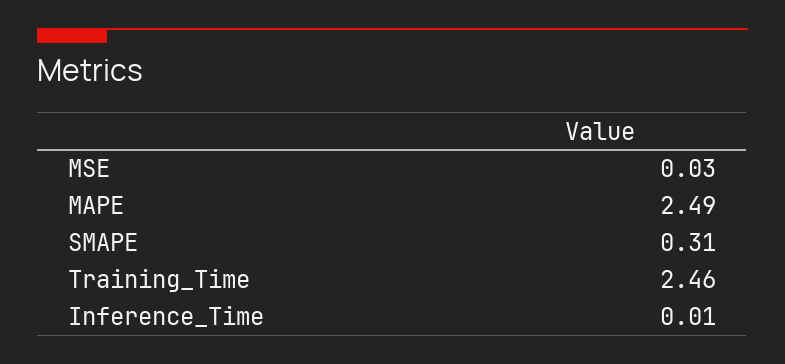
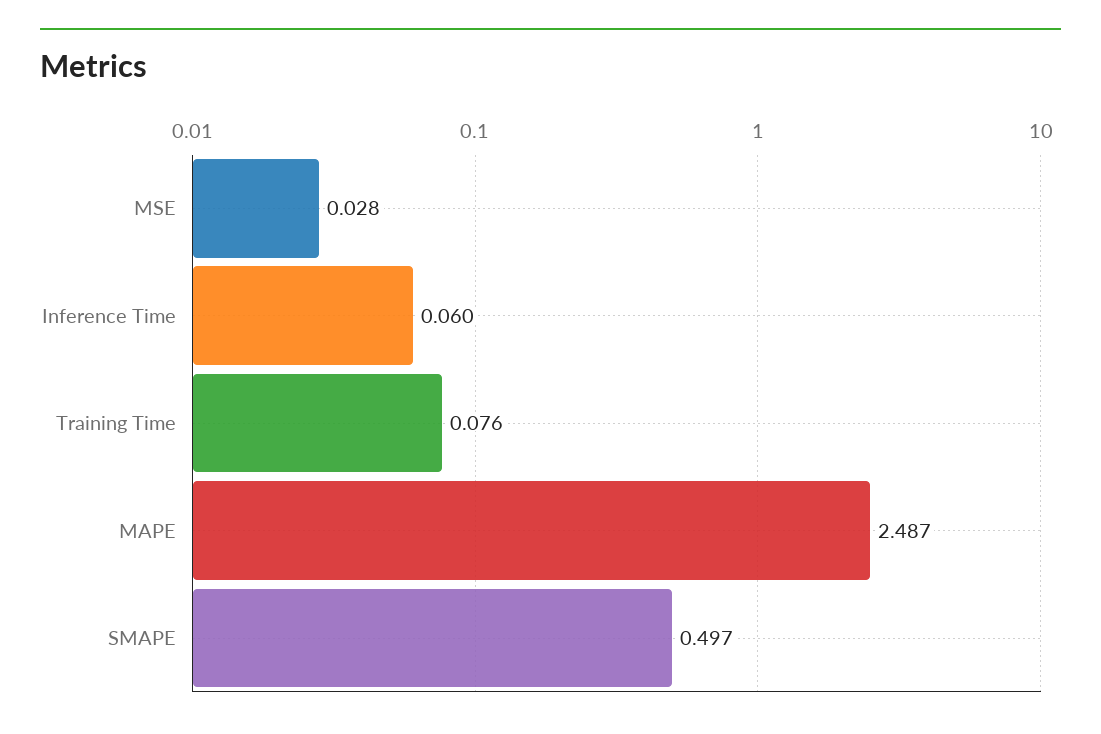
  {
    "MSE": 0.028,
    "MAPE": 2.487,
-   "SMAPE": 0.31,
+   "SMAPE": 0.497,
-   "Training_Time": 2.46,
+   "Training_Time": 0.076,
-   "Inference_Time": 0.01
+   "Inference_Time": 0.06
  }

